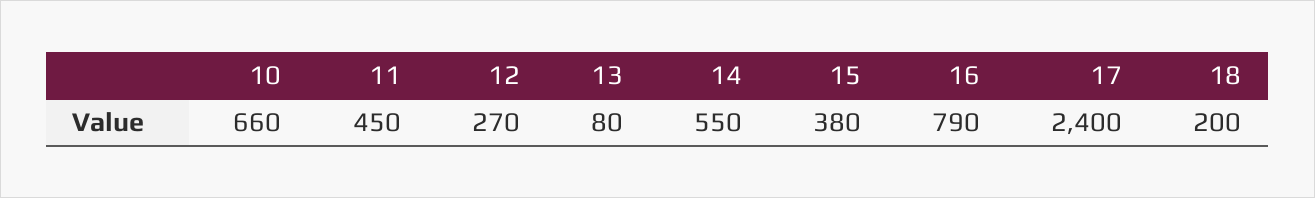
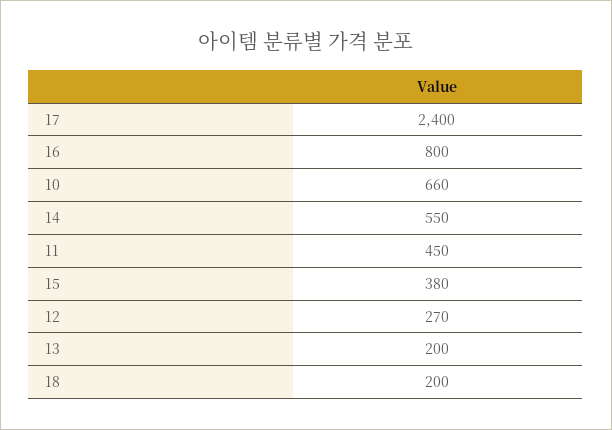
  {
    "10": 660,
    "11": 450,
    "12": 270,
-   "13": 80,
+   "13": 200,
    "14": 550,
    "15": 380,
-   "16": 790,
+   "16": 800,
    "17": 2400,
    "18": 200
  }

